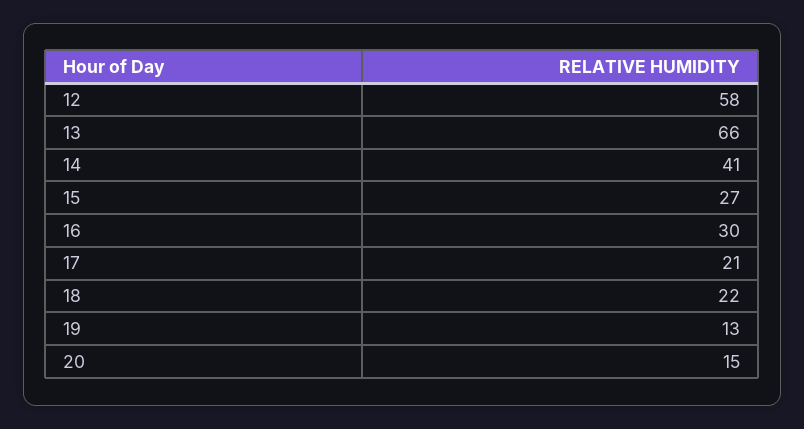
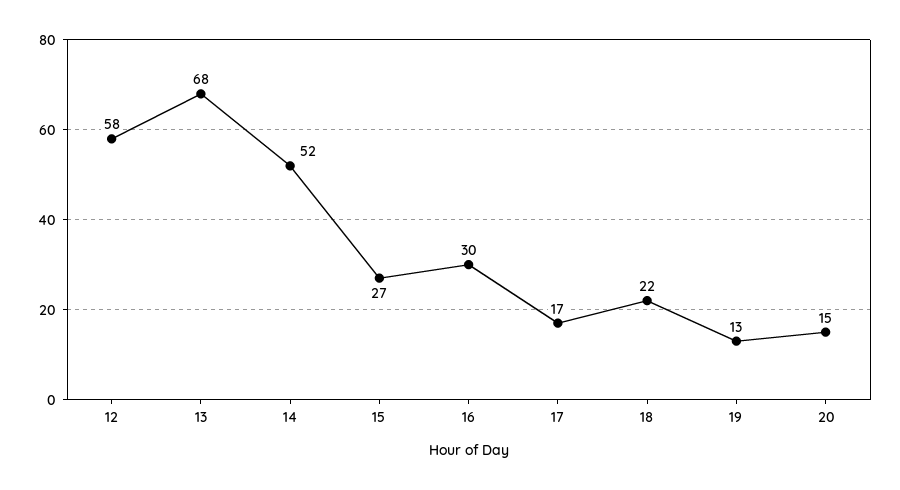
  {
    "12": 58,
-   "13": 66,
+   "13": 68,
-   "14": 41,
+   "14": 52,
    "15": 27,
    "16": 30,
-   "17": 21,
+   "17": 17,
    "18": 22,
    "19": 13,
    "20": 15
  }

